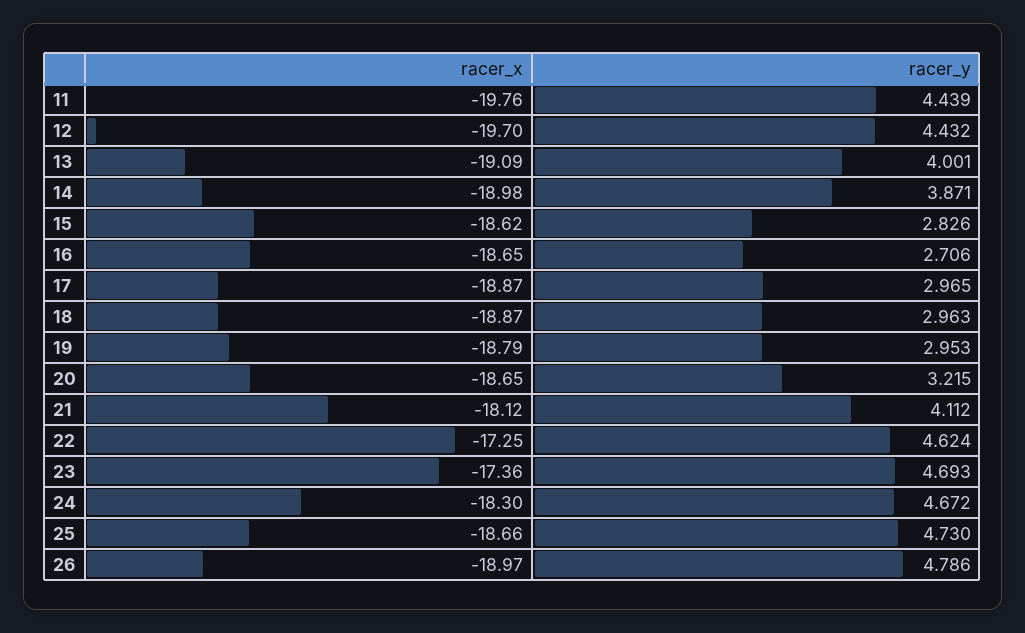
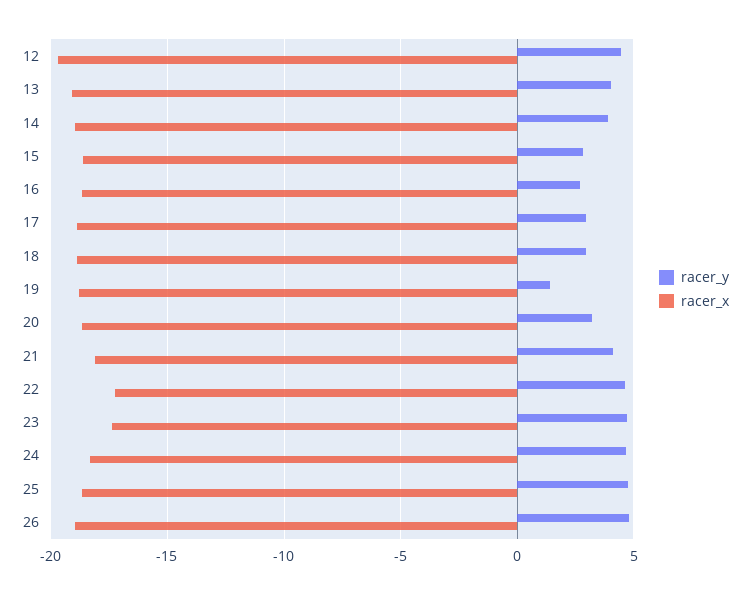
  {
    "racer_x": {
-     "11": -19.76,
      "12": -19.7,
      "13": -19.09,
      "14": -18.98,
      "15": -18.62,
      "16": -18.65,
      "17": -18.87,
      "18": -18.87,
      "19": -18.79,
      "20": -18.65,
      "21": -18.12,
      "22": -17.25,
      "23": -17.36,
      "24": -18.3,
      "25": -18.66,
      "26": -18.97
    },
    "racer_y": {
-     "11": 4.439,
      "12": 4.432,
      "13": 4.001,
      "14": 3.871,
      "15": 2.826,
      "16": 2.706,
      "17": 2.965,
      "18": 2.963,
-     "19": 2.953,
+     "19": 1.5,
      "20": 3.215,
      "21": 4.112,
      "22": 4.624,
      "23": 4.693,
      "24": 4.672,
      "25": 4.73,
      "26": 4.786
    }
  }

